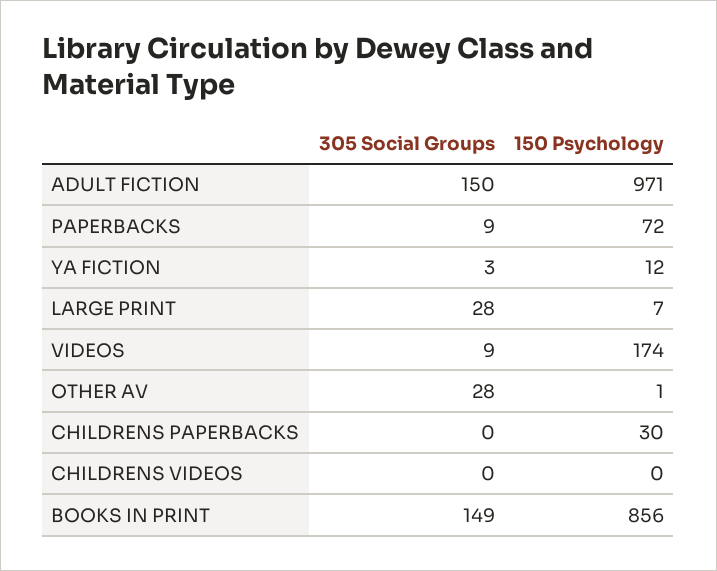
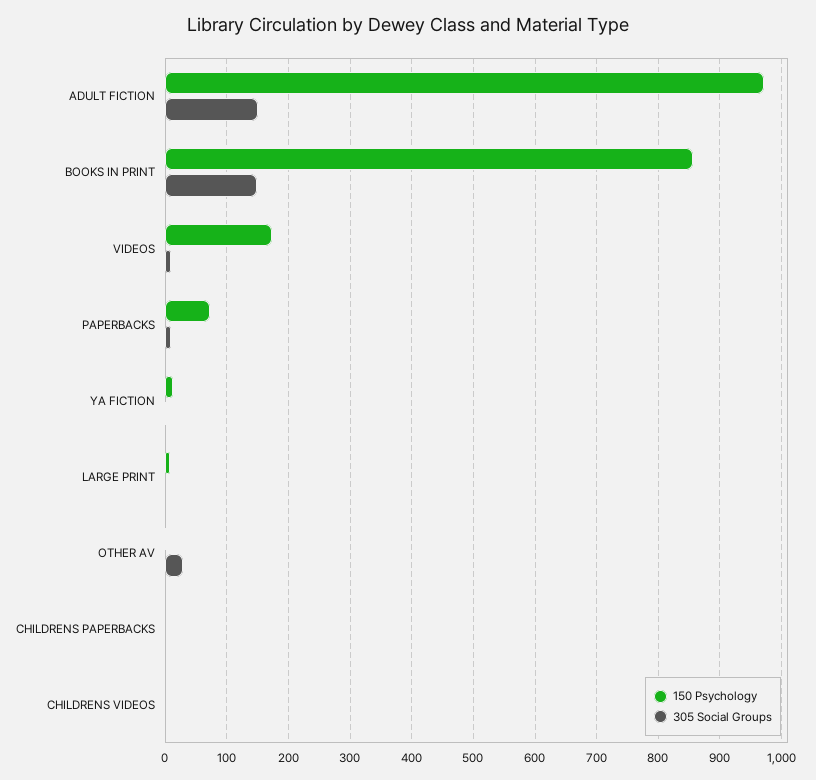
  {
    "305 Social Groups": {
      "ADULT FICTION": 150,
      "PAPERBACKS": 9,
      "YA FICTION": 3,
-     "LARGE PRINT": 28,
+     "LARGE PRINT": 0,
      "VIDEOS": 9,
      "OTHER AV": 28,
      "CHILDRENS PAPERBACKS": 0,
      "CHILDRENS VIDEOS": 0,
      "BOOKS IN PRINT": 149
    },
    "150 Psychology": {
      "ADULT FICTION": 971,
      "PAPERBACKS": 72,
      "YA FICTION": 12,
      "LARGE PRINT": 7,
      "VIDEOS": 174,
      "OTHER AV": 1,
-     "CHILDRENS PAPERBACKS": 30,
+     "CHILDRENS PAPERBACKS": 0,
      "CHILDRENS VIDEOS": 0,
      "BOOKS IN PRINT": 856
    }
  }

